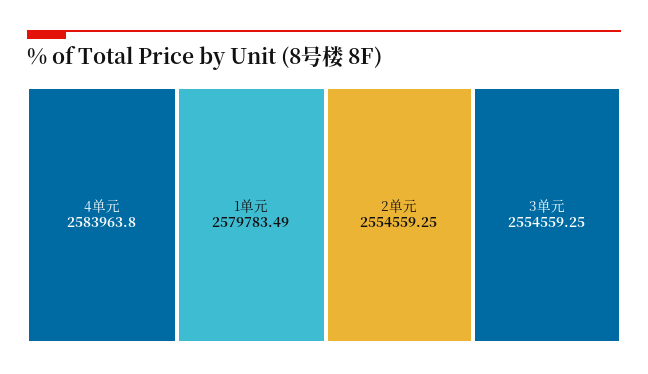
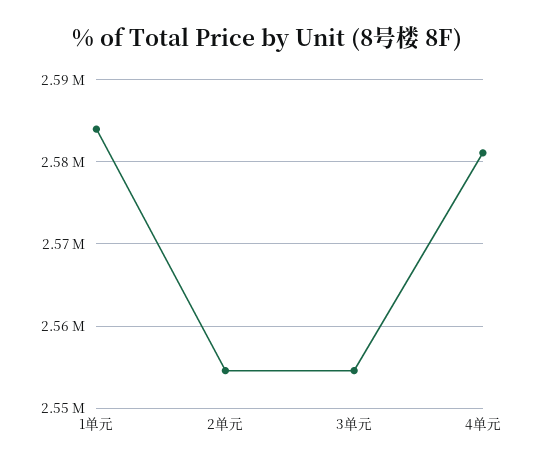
  {
-   "4单元": 2583963.8,
+   "4单元": 2581000,
-   "1单元": 2579783.49,
+   "1单元": 2584000,
    "2单元": 2554559.25,
    "3单元": 2554559.25
  }

